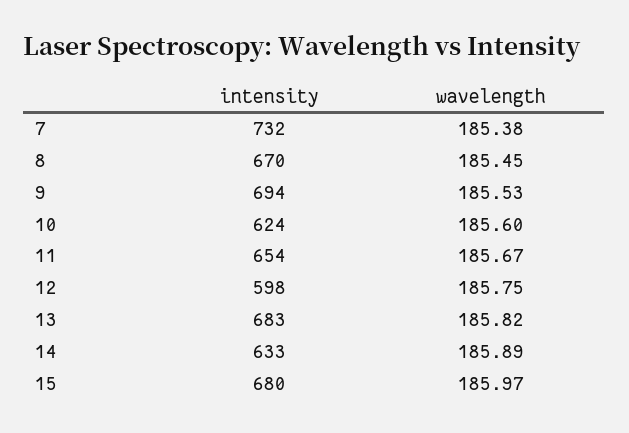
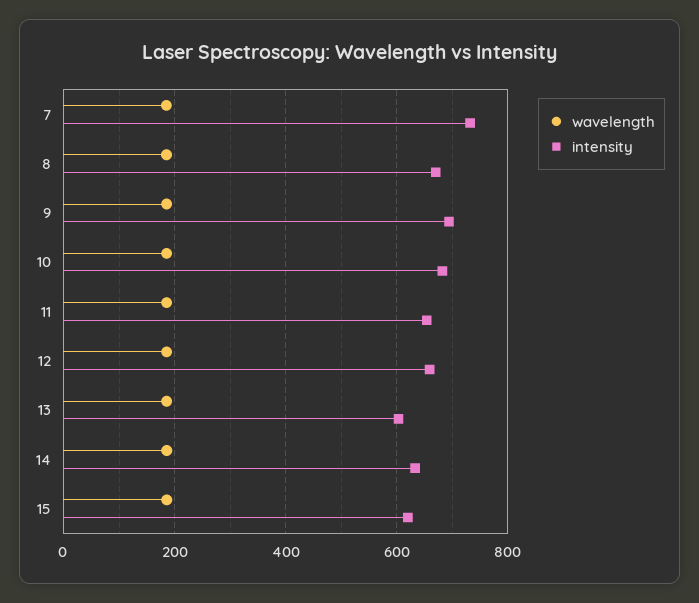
  {
    "intensity": {
      "7": 732,
      "8": 670,
      "9": 694,
-     "10": 624,
+     "10": 680,
      "11": 654,
-     "12": 598,
+     "12": 660,
-     "13": 683,
+     "13": 600,
      "14": 633,
-     "15": 680
+     "15": 620
    },
    "wavelength": {
      "7": 185.38,
      "8": 185.45,
      "9": 185.53,
      "10": 185.6,
      "11": 185.67,
      "12": 185.75,
      "13": 185.82,
      "14": 185.89,
      "15": 185.97
    }
  }

